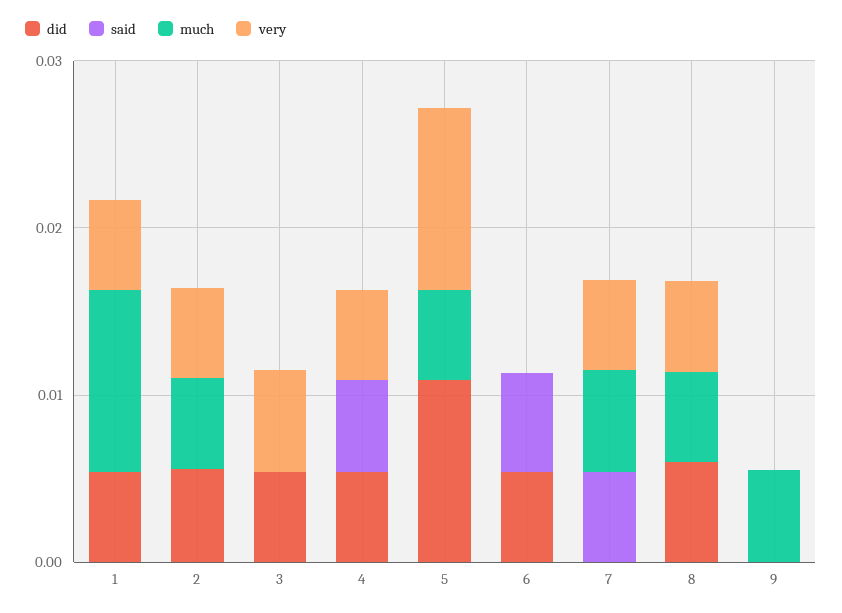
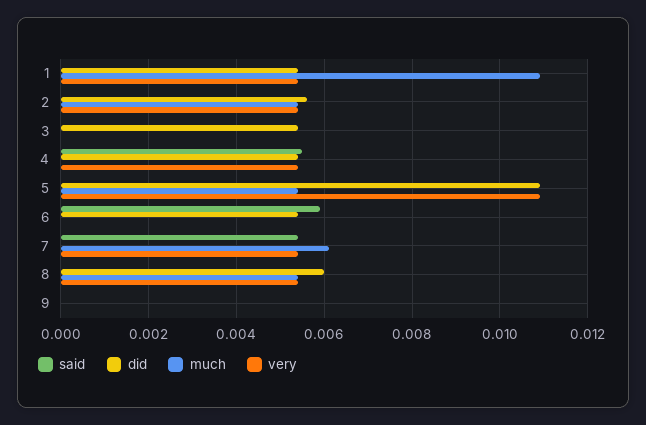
  {
    "did": {
      "1": 0.0055,
      "2": 0.0055,
      "3": 0.0055,
      "4": 0.0055,
      "5": 0.011,
      "6": 0.0055,
      "7": 0,
      "8": 0.006,
      "9": 0
    },
    "said": {
      "1": 0,
      "2": 0,
      "3": 0,
      "4": 0.0055,
      "5": 0,
      "6": 0.006,
      "7": 0.0055,
      "8": 0,
      "9": 0
    },
    "much": {
      "1": 0.011,
      "2": 0.0055,
      "3": 0,
      "4": 0,
      "5": 0.0055,
      "6": 0,
      "7": 0.006,
      "8": 0.0055,
-     "9": 0.006
+     "9": 0
    },
    "very": {
      "1": 0.0055,
      "2": 0.0055,
-     "3": 0.006,
+     "3": 0,
      "4": 0.0055,
      "5": 0.011,
      "6": 0,
      "7": 0.0055,
      "8": 0.0055,
      "9": 0
    }
  }

